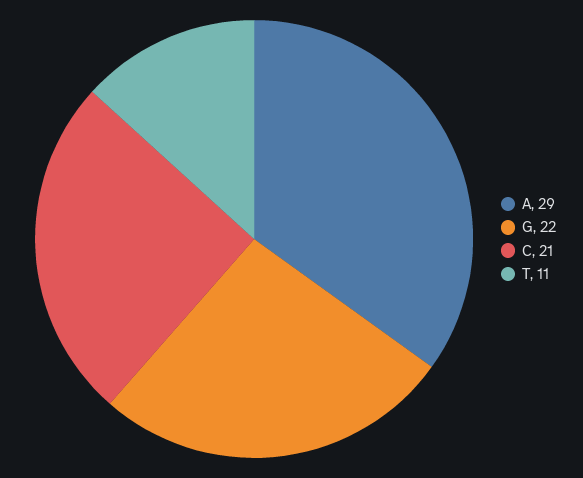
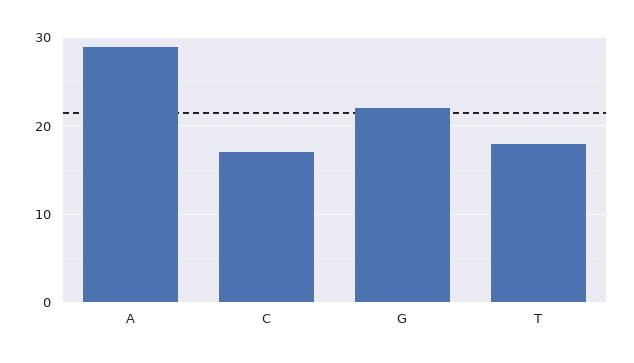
  {
    "A": 29,
    "G": 22,
-   "C": 21,
+   "C": 17,
-   "T": 11
+   "T": 18
  }

